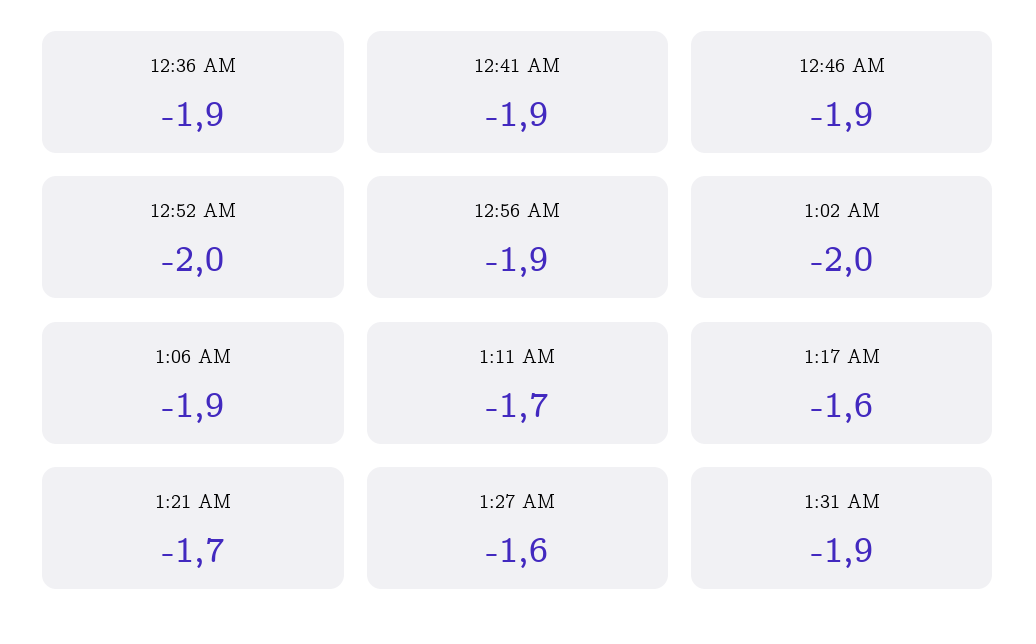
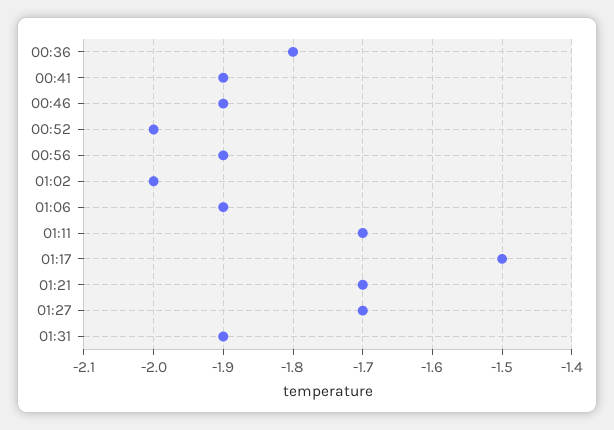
  {
-   "12:36 AM": -1.9,
+   "12:36 AM": -1.8,
    "12:41 AM": -1.9,
    "12:46 AM": -1.9,
    "12:52 AM": -2,
    "12:56 AM": -1.9,
    "1:02 AM": -2,
    "1:06 AM": -1.9,
    "1:11 AM": -1.7,
-   "1:17 AM": -1.6,
+   "1:17 AM": -1.5,
    "1:21 AM": -1.7,
-   "1:27 AM": -1.6,
+   "1:27 AM": -1.7,
    "1:31 AM": -1.9
  }

